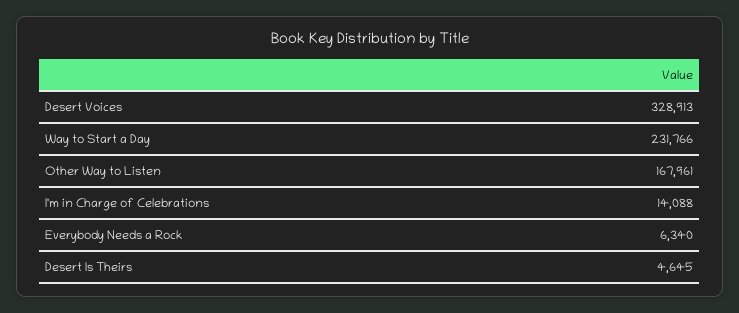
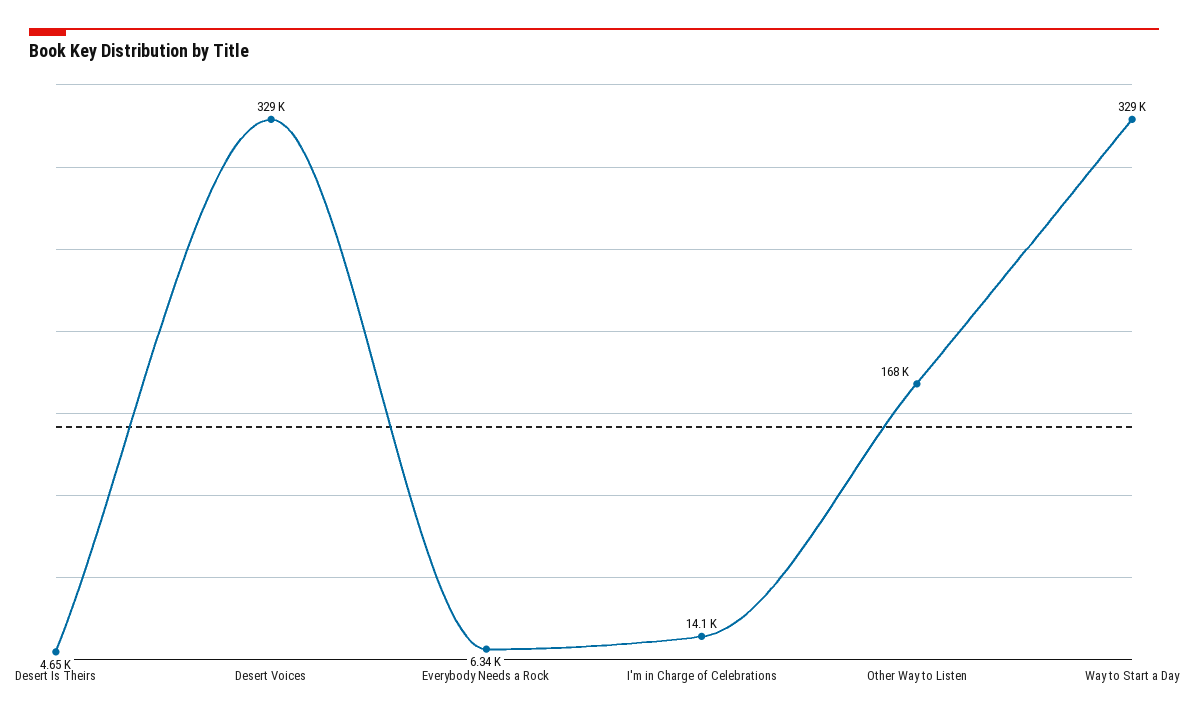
  {
    "Desert Voices": 328913,
-   "Way to Start a Day": 231766,
+   "Way to Start a Day": 329000,
    "Other Way to Listen": 167961,
    "I'm in Charge of Celebrations": 14088,
    "Everybody Needs a Rock": 6340,
    "Desert Is Theirs": 4645
  }

